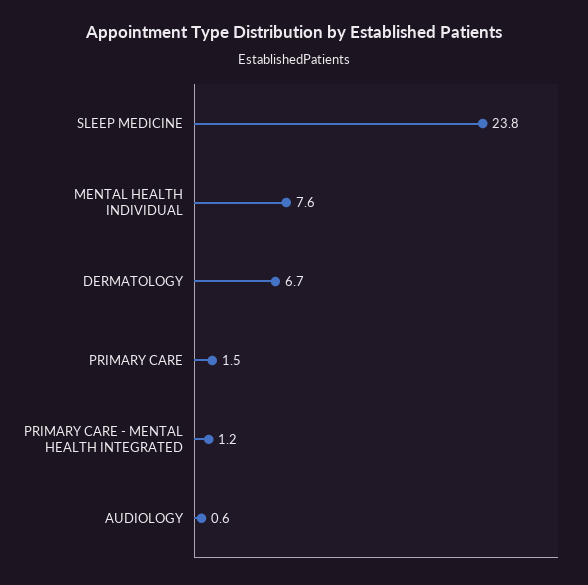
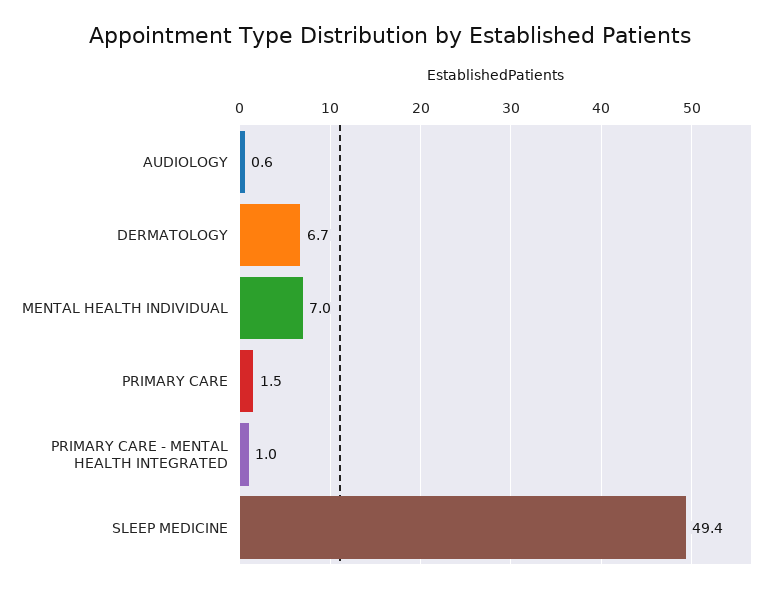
  {
-   "SLEEP MEDICINE": 23.8,
+   "SLEEP MEDICINE": 49.4,
-   "MENTAL HEALTH INDIVIDUAL": 7.6,
+   "MENTAL HEALTH INDIVIDUAL": 7,
    "DERMATOLOGY": 6.7,
    "PRIMARY CARE": 1.5,
-   "PRIMARY CARE - MENTAL HEALTH INTEGRATED": 1.2,
+   "PRIMARY CARE - MENTAL HEALTH INTEGRATED": 1,
    "AUDIOLOGY": 0.6
  }

